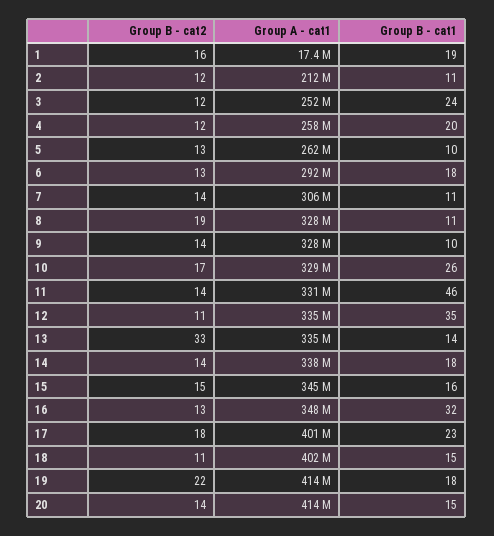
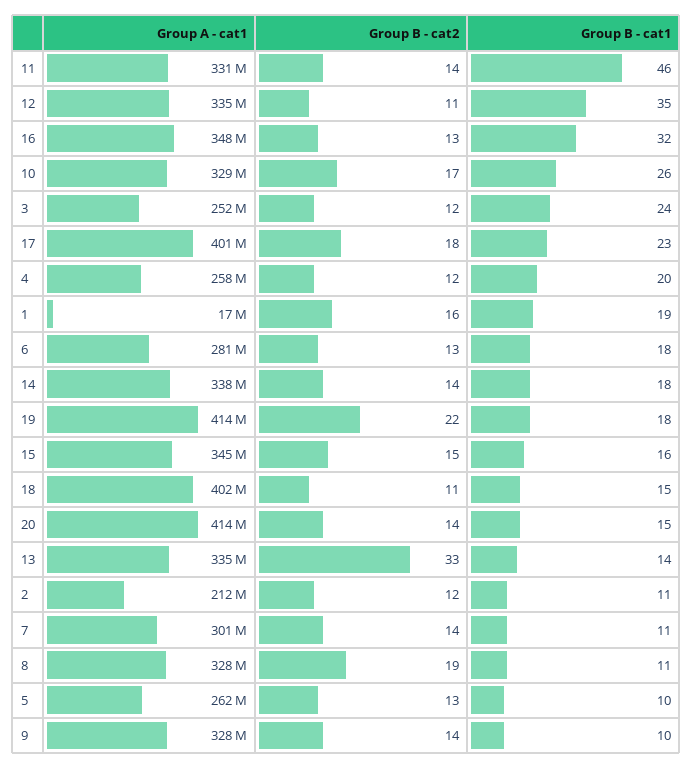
  {
    "Group B - cat2": {
      "1": 16,
      "2": 12,
      "3": 12,
      "4": 12,
      "5": 13,
      "6": 13,
      "7": 14,
      "8": 19,
      "9": 14,
      "10": 17,
      "11": 14,
      "12": 11,
      "13": 33,
      "14": 14,
      "15": 15,
      "16": 13,
      "17": 18,
      "18": 11,
      "19": 22,
      "20": 14
    },
    "Group A - cat1": {
      "1": 17400000,
      "2": 212000000,
      "3": 252000000,
      "4": 258000000,
      "5": 262000000,
-     "6": 292000000,
+     "6": 281000000,
-     "7": 306000000,
+     "7": 301000000,
      "8": 328000000,
      "9": 328000000,
      "10": 329000000,
      "11": 331000000,
      "12": 335000000,
      "13": 335000000,
      "14": 338000000,
      "15": 345000000,
      "16": 348000000,
      "17": 401000000,
      "18": 402000000,
      "19": 414000000,
      "20": 414000000
    },
    "Group B - cat1": {
      "1": 19,
      "2": 11,
      "3": 24,
      "4": 20,
      "5": 10,
      "6": 18,
      "7": 11,
      "8": 11,
      "9": 10,
      "10": 26,
      "11": 46,
      "12": 35,
      "13": 14,
      "14": 18,
      "15": 16,
      "16": 32,
      "17": 23,
      "18": 15,
      "19": 18,
      "20": 15
    }
  }

